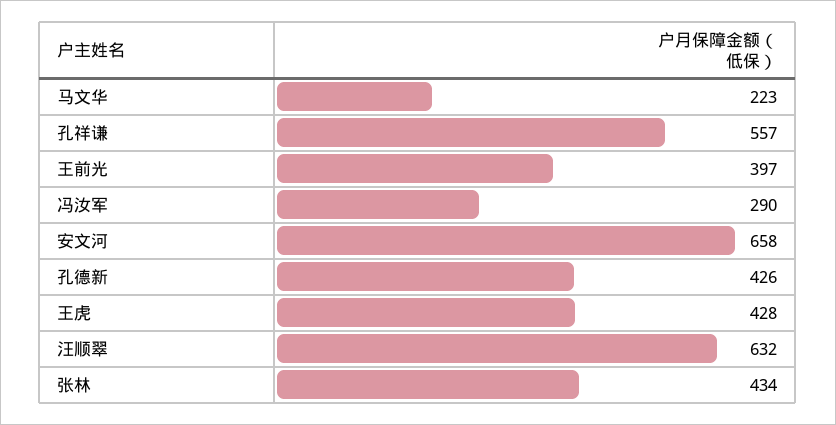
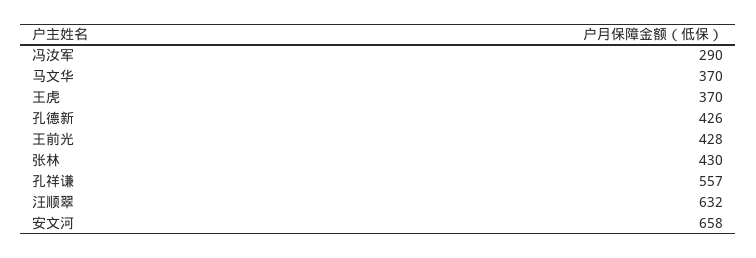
  {
-   "马文华": 223,
+   "马文华": 370,
    "孔祥谦": 557,
-   "王前光": 397,
+   "王前光": 428,
    "冯汝军": 290,
    "安文河": 658,
    "孔德新": 426,
-   "王虎": 428,
+   "王虎": 370,
    "汪顺翠": 632,
-   "张林": 434
+   "张林": 430
  }

